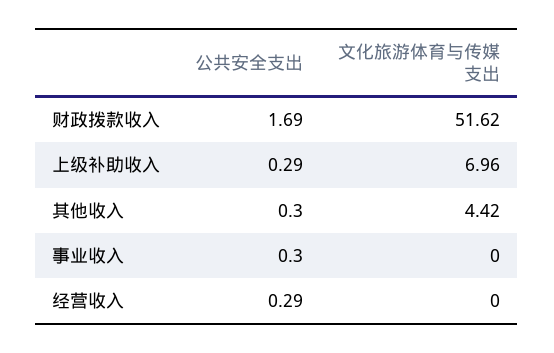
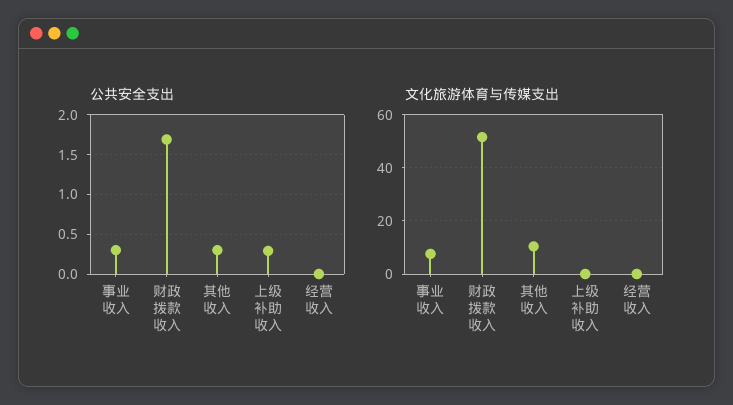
  {
    "公共安全支出": {
      "财政拨款收入": 1.69,
      "上级补助收入": 0.29,
      "其他收入": 0.3,
      "事业收入": 0.3,
-     "经营收入": 0.29
+     "经营收入": 0
    },
    "文化旅游体育与传媒支出": {
      "财政拨款收入": 51.62,
-     "上级补助收入": 6.96,
+     "上级补助收入": 0,
-     "其他收入": 4.42,
+     "其他收入": 10,
-     "事业收入": 0,
+     "事业收入": 7.5,
      "经营收入": 0
    }
  }

